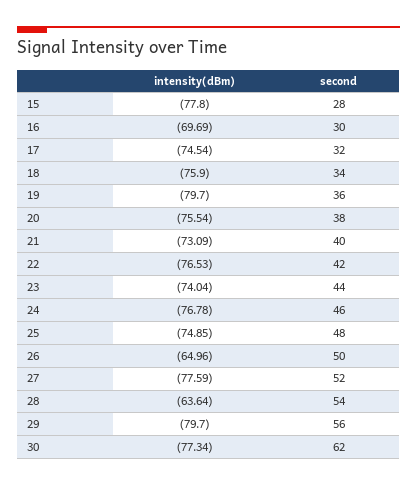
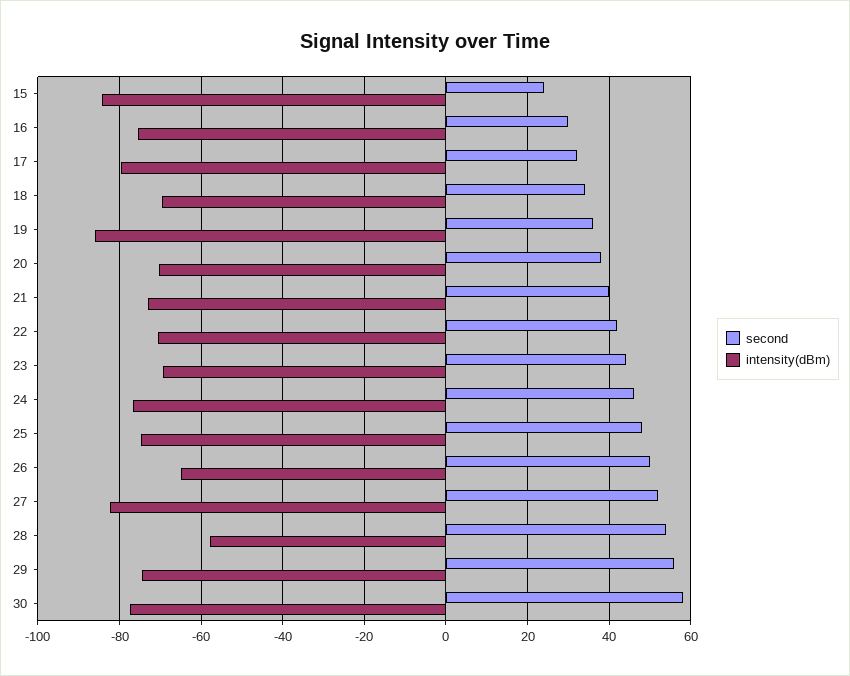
  {
    "intensity(dBm)": {
-     "15": -77.8,
+     "15": -84,
-     "16": -69.69,
+     "16": -76,
-     "17": -74.54,
+     "17": -80,
-     "18": -75.9,
+     "18": -70,
-     "19": -79.7,
+     "19": -86,
-     "20": -75.54,
+     "20": -70,
      "21": -73.09,
-     "22": -76.53,
+     "22": -70,
-     "23": -74.04,
+     "23": -70,
      "24": -76.78,
      "25": -74.85,
      "26": -64.96,
-     "27": -77.59,
+     "27": -82,
-     "28": -63.64,
+     "28": -58,
-     "29": -79.7,
+     "29": -74,
      "30": -77.34
    },
    "second": {
-     "15": 28,
+     "15": 24,
      "16": 30,
      "17": 32,
      "18": 34,
      "19": 36,
      "20": 38,
      "21": 40,
      "22": 42,
      "23": 44,
      "24": 46,
      "25": 48,
      "26": 50,
      "27": 52,
      "28": 54,
      "29": 56,
-     "30": 62
+     "30": 58
    }
  }

